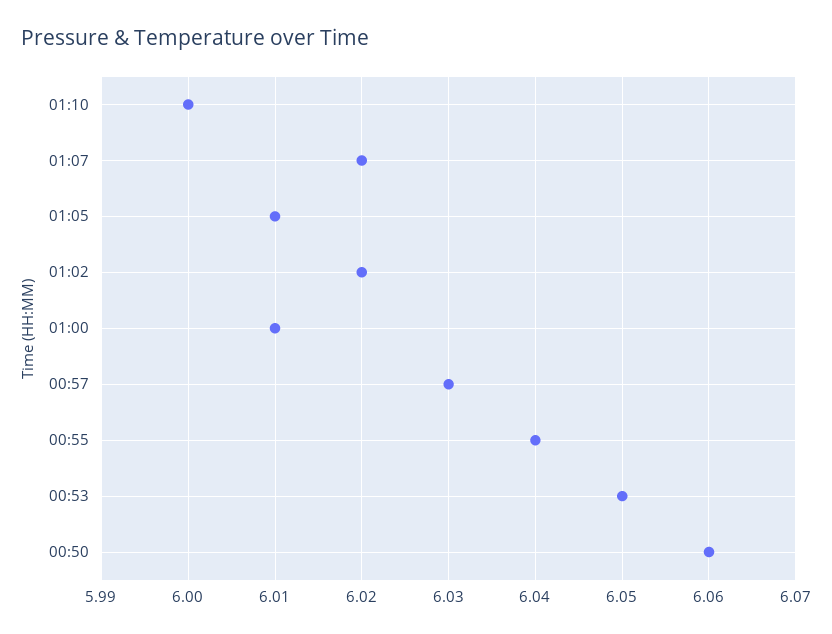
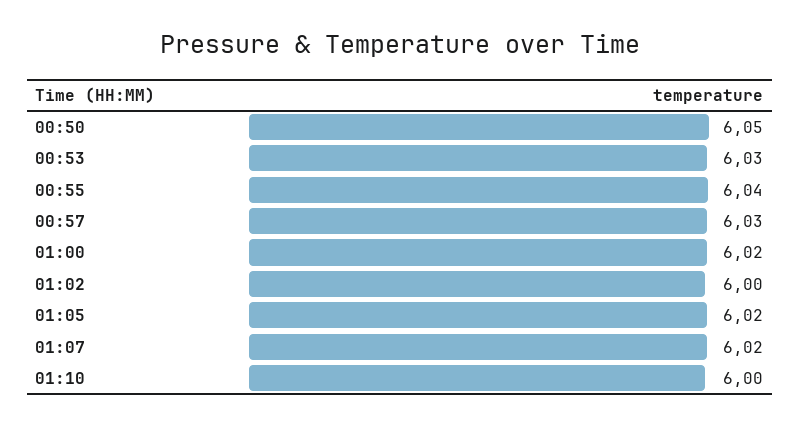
  {
    "01:10": 6,
    "01:07": 6.02,
-   "01:05": 6.01,
+   "01:05": 6.02,
-   "01:02": 6.02,
+   "01:02": 6,
-   "01:00": 6.01,
+   "01:00": 6.02,
    "00:57": 6.03,
    "00:55": 6.04,
-   "00:53": 6.05,
+   "00:53": 6.03,
-   "00:50": 6.06
+   "00:50": 6.05
  }

